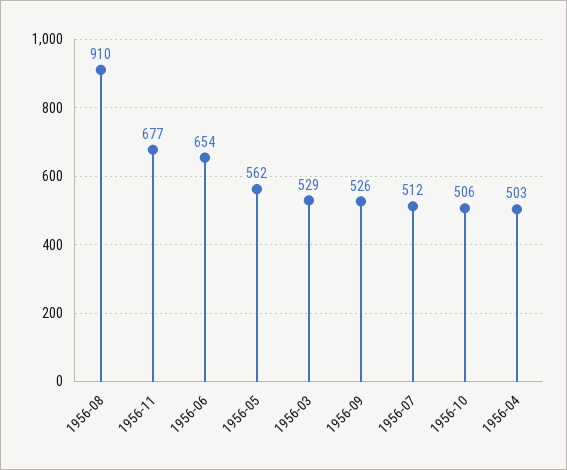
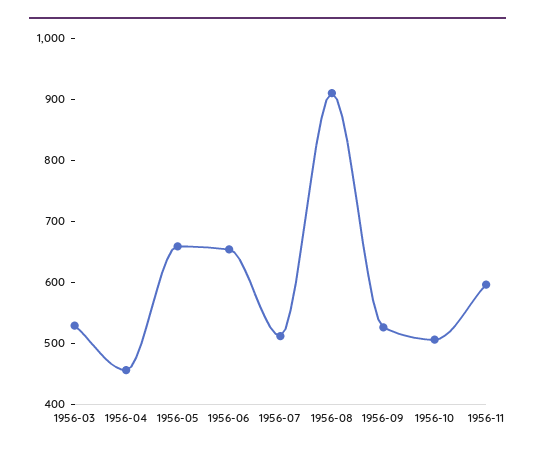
  {
    "1956-08": 910,
-   "1956-11": 677,
+   "1956-11": 600,
    "1956-06": 654,
-   "1956-05": 562,
+   "1956-05": 660,
    "1956-03": 529,
    "1956-09": 526,
    "1956-07": 512,
    "1956-10": 506,
-   "1956-04": 503
+   "1956-04": 460
  }

